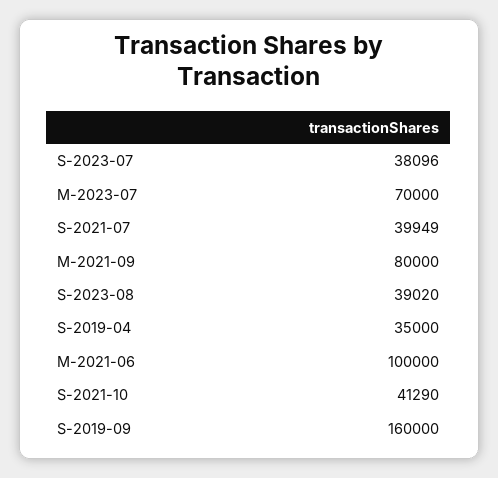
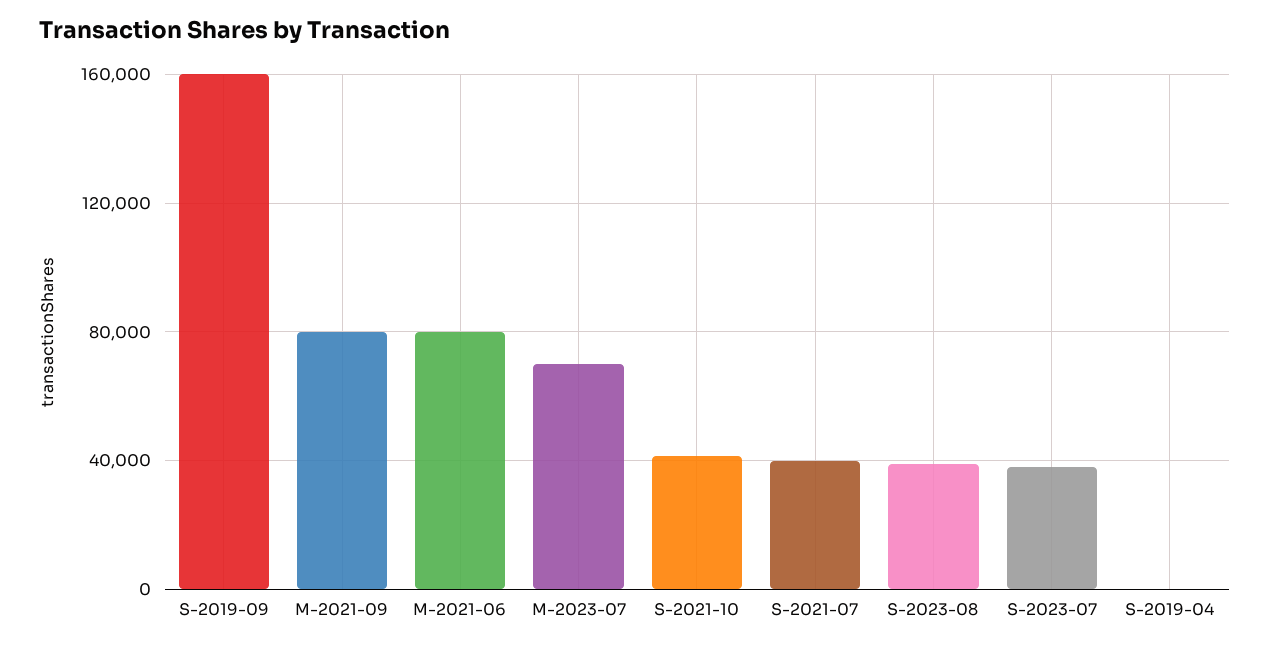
  {
    "S-2023-07": 38096,
    "M-2023-07": 70000,
    "S-2021-07": 39949,
    "M-2021-09": 80000,
    "S-2023-08": 39020,
-   "S-2019-04": 35000,
+   "S-2019-04": 0,
-   "M-2021-06": 100000,
+   "M-2021-06": 80000,
    "S-2021-10": 41290,
    "S-2019-09": 160000
  }

